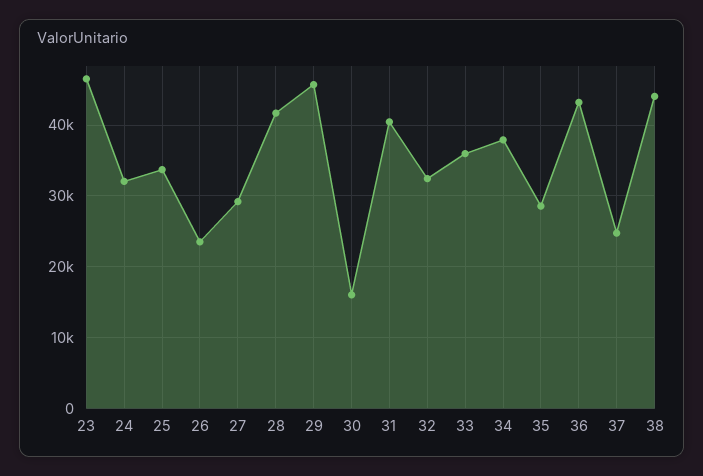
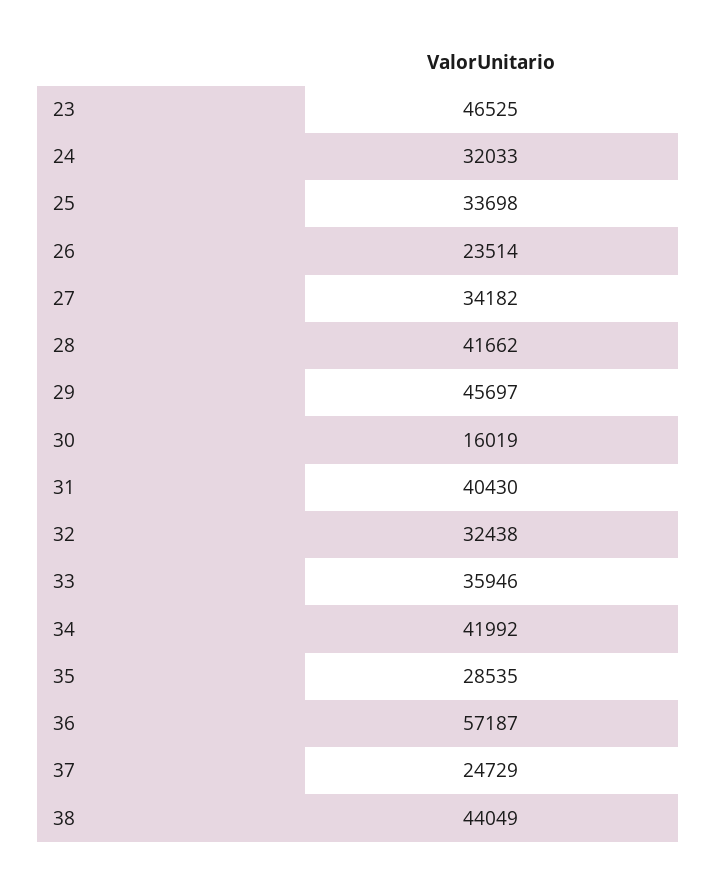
  {
    "23": 46525,
    "24": 32033,
    "25": 33698,
    "26": 23514,
-   "27": 29000,
+   "27": 34182,
    "28": 41662,
    "29": 45697,
    "30": 16019,
    "31": 40430,
    "32": 32438,
    "33": 35946,
-   "34": 38000,
+   "34": 41992,
    "35": 28535,
-   "36": 43000,
+   "36": 57187,
    "37": 24729,
    "38": 44049
  }

